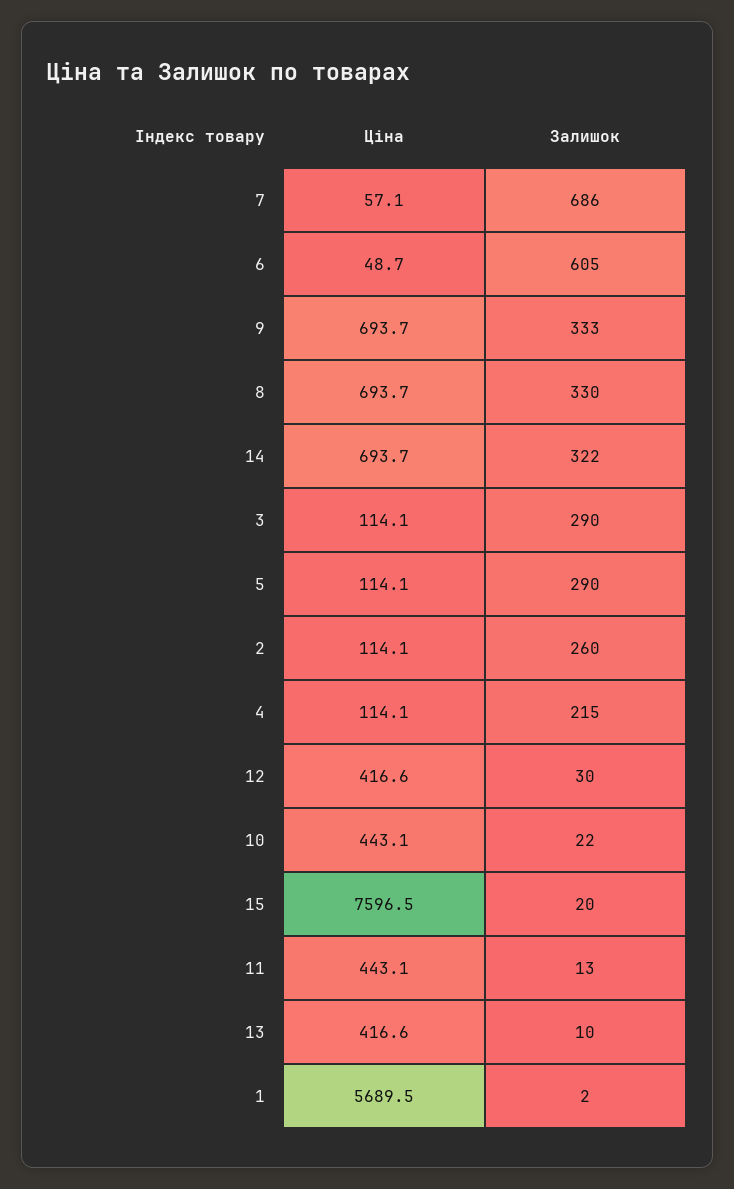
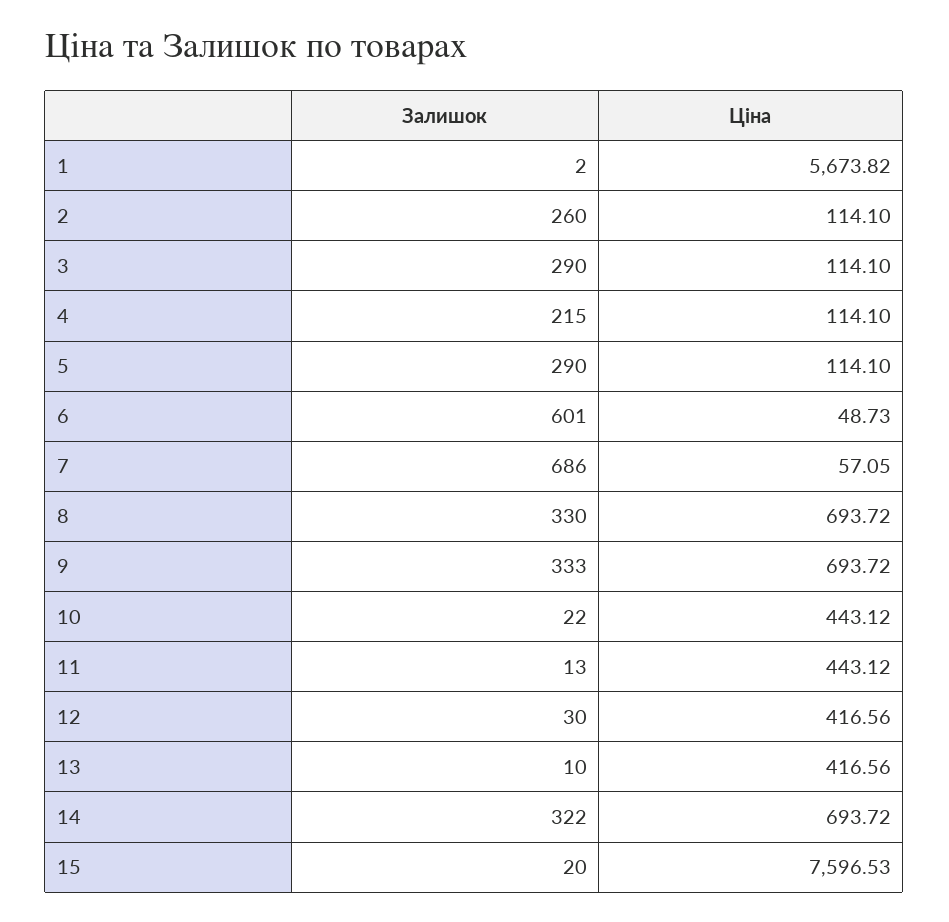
  {
    "Ціна": {
      "7": 57.05,
      "6": 48.73,
      "9": 693.72,
      "8": 693.72,
      "14": 693.72,
      "3": 114.1,
      "5": 114.1,
      "2": 114.1,
      "4": 114.1,
      "12": 416.56,
      "10": 443.12,
      "15": 7596.53,
      "11": 443.12,
      "13": 416.56,
-     "1": 5689.5
+     "1": 5673.82
    },
    "Залишок": {
      "7": 686,
-     "6": 605,
+     "6": 601,
      "9": 333,
      "8": 330,
      "14": 322,
      "3": 290,
      "5": 290,
      "2": 260,
      "4": 215,
      "12": 30,
      "10": 22,
      "15": 20,
      "11": 13,
      "13": 10,
      "1": 2
    }
  }

